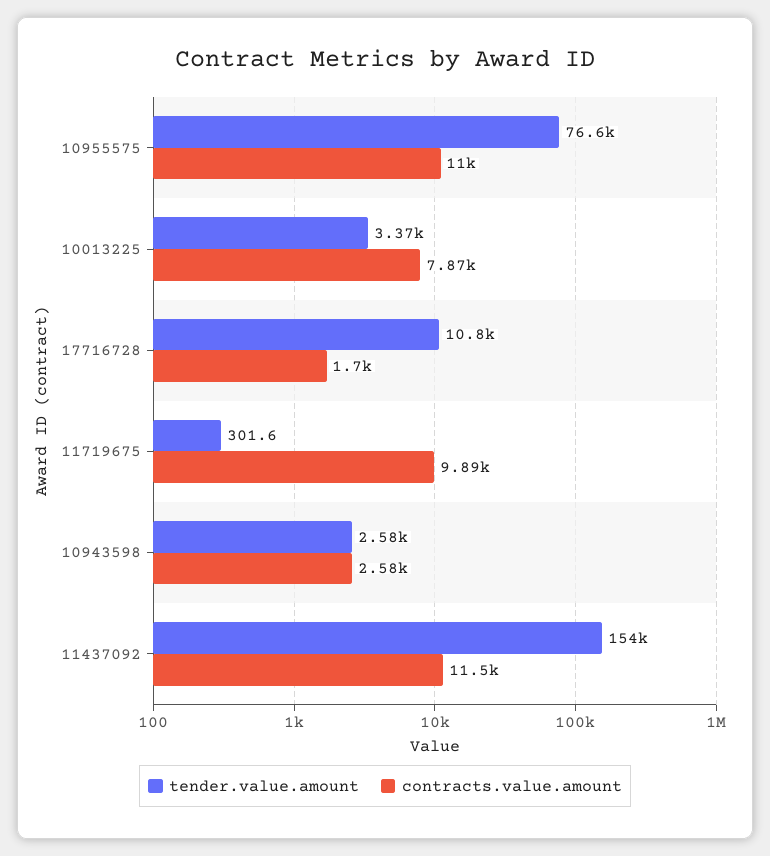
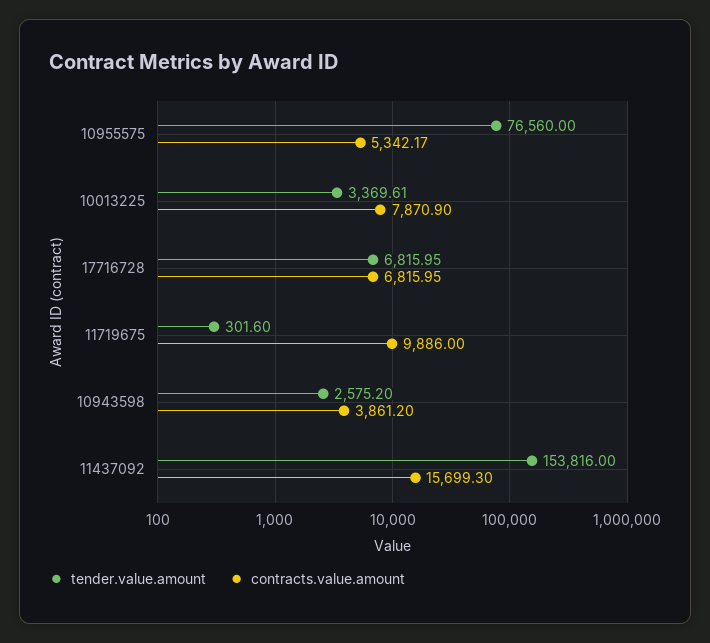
  {
    "tender.value.amount": {
      "10955575": 76560,
      "10013225": 3369.61,
-     "17716728": 10800,
+     "17716728": 6815.95,
      "11719675": 301.6,
      "10943598": 2575.2,
      "11437092": 153816
    },
    "contracts.value.amount": {
-     "10955575": 11000,
+     "10955575": 5342.17,
      "10013225": 7870.9,
-     "17716728": 1700,
+     "17716728": 6815.95,
      "11719675": 9886,
-     "10943598": 2580,
+     "10943598": 3861.2,
-     "11437092": 11500
+     "11437092": 15699.3
    }
  }

